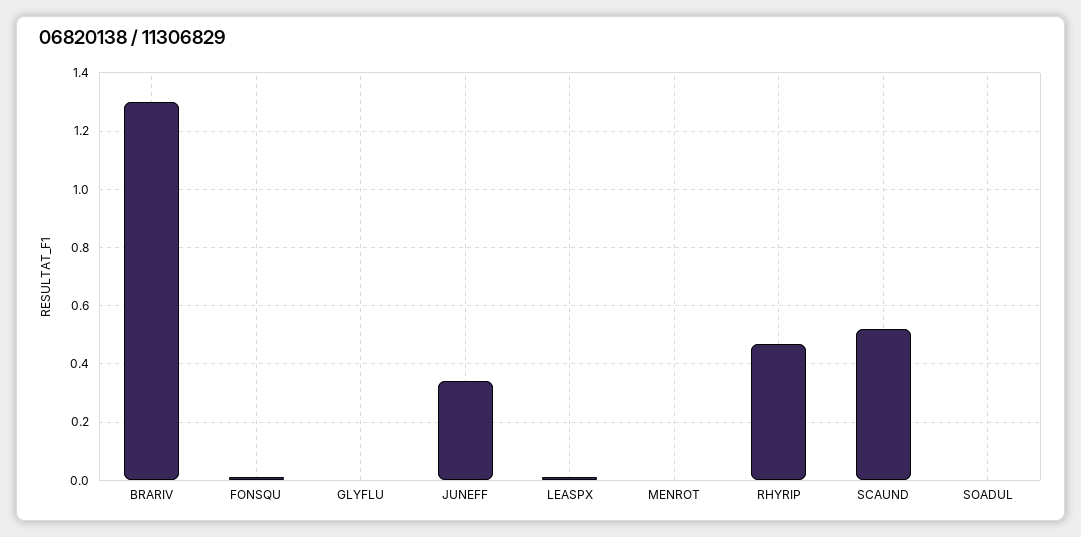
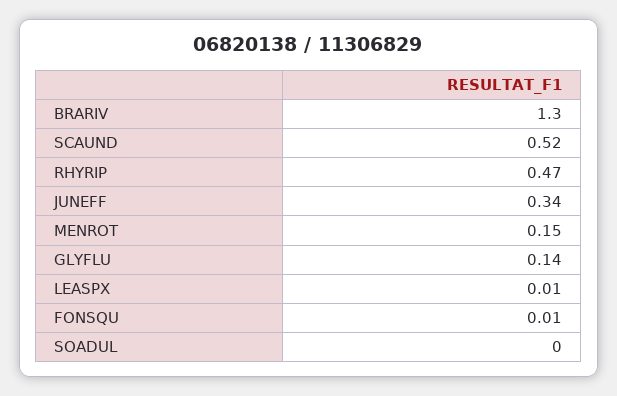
  {
    "BRARIV": 1.3,
    "FONSQU": 0.01,
-   "GLYFLU": 0,
+   "GLYFLU": 0.14,
    "JUNEFF": 0.34,
    "LEASPX": 0.01,
-   "MENROT": 0,
+   "MENROT": 0.15,
    "RHYRIP": 0.47,
    "SCAUND": 0.52,
    "SOADUL": 0
  }

